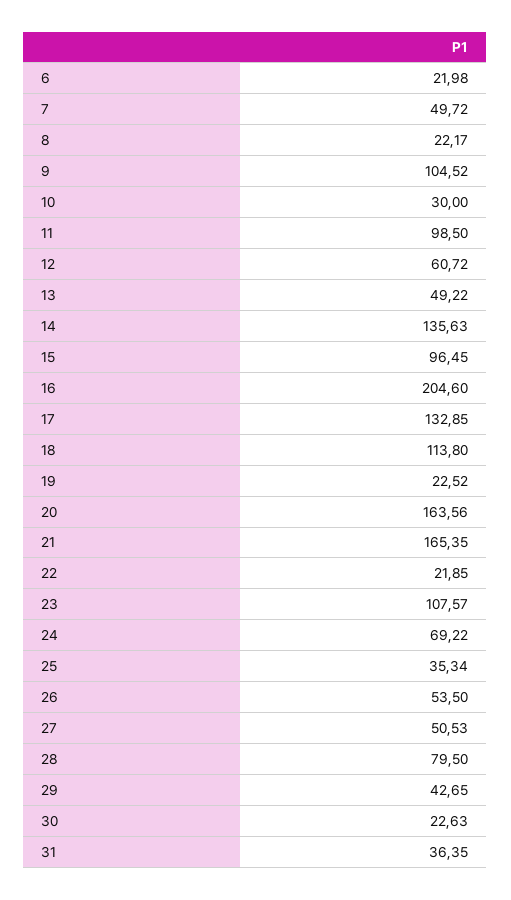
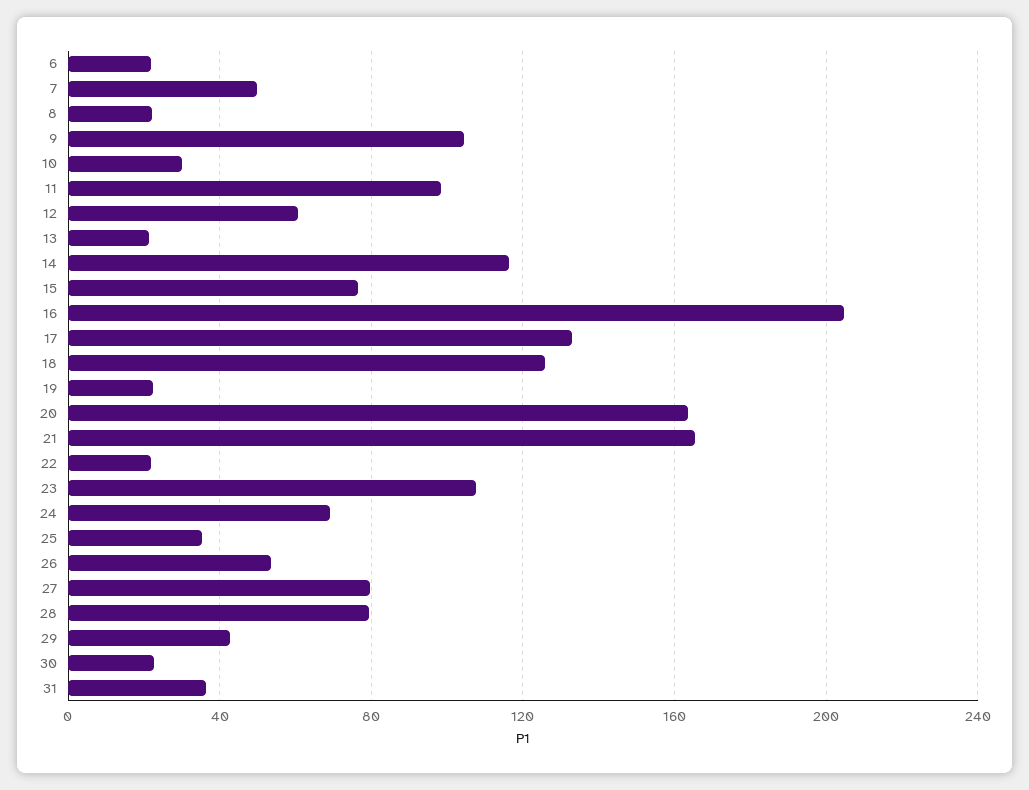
  {
    "6": 21.98,
    "7": 49.72,
    "8": 22.17,
    "9": 104.52,
    "10": 30,
    "11": 98.5,
    "12": 60.72,
-   "13": 49.22,
+   "13": 20,
-   "14": 135.63,
+   "14": 115,
-   "15": 96.45,
+   "15": 75,
    "16": 204.6,
    "17": 132.85,
-   "18": 113.8,
+   "18": 125,
    "19": 22.52,
    "20": 163.56,
    "21": 165.35,
    "22": 21.85,
    "23": 107.57,
    "24": 69.22,
    "25": 35.34,
    "26": 53.5,
-   "27": 50.53,
+   "27": 80,
    "28": 79.5,
    "29": 42.65,
    "30": 22.63,
    "31": 36.35
  }

